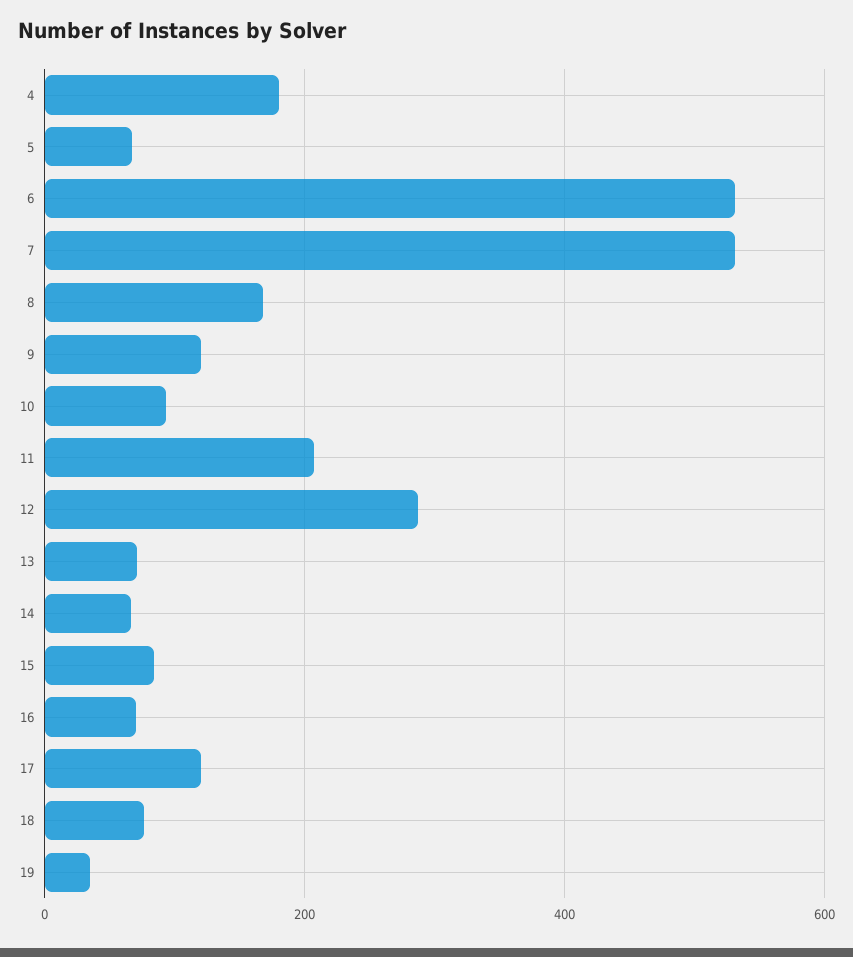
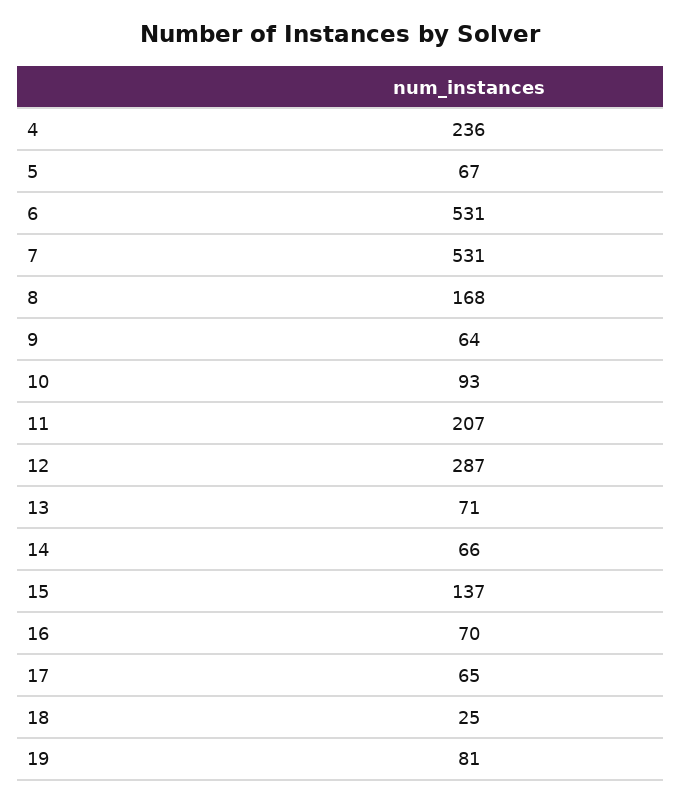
  {
-   "4": 180,
+   "4": 236,
    "5": 67,
    "6": 531,
    "7": 531,
    "8": 168,
-   "9": 120,
+   "9": 64,
    "10": 93,
    "11": 207,
    "12": 287,
    "13": 71,
    "14": 66,
-   "15": 80,
+   "15": 137,
    "16": 70,
-   "17": 120,
+   "17": 65,
-   "18": 80,
+   "18": 25,
-   "19": 40
+   "19": 81
  }

